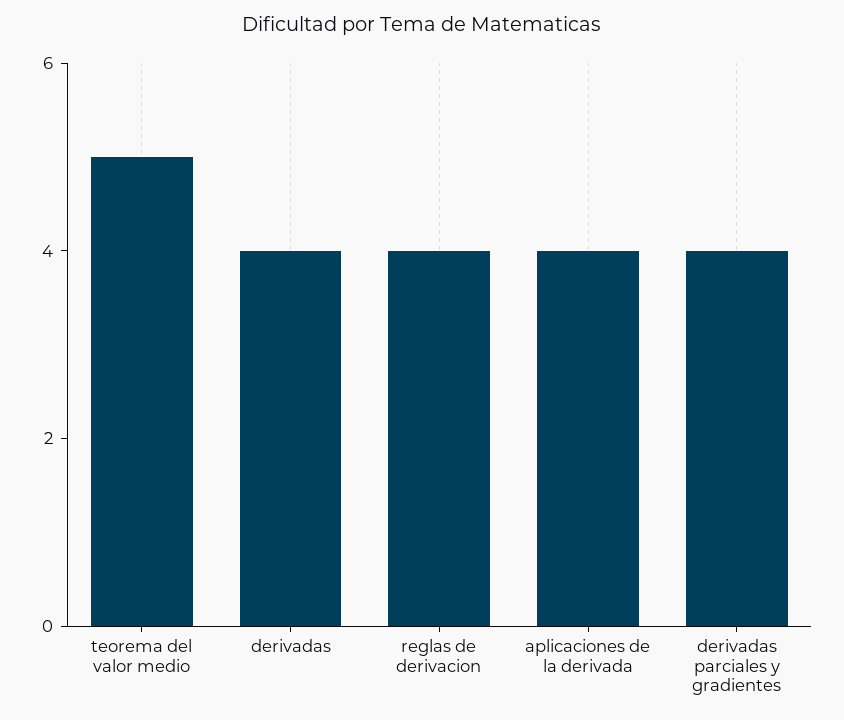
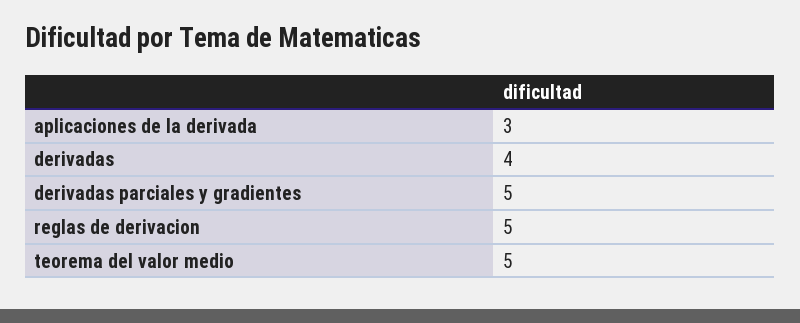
  {
    "teorema del valor medio": 5,
    "derivadas": 4,
-   "reglas de derivacion": 4,
+   "reglas de derivacion": 5,
-   "aplicaciones de la derivada": 4,
+   "aplicaciones de la derivada": 3,
-   "derivadas parciales y gradientes": 4
+   "derivadas parciales y gradientes": 5
  }

